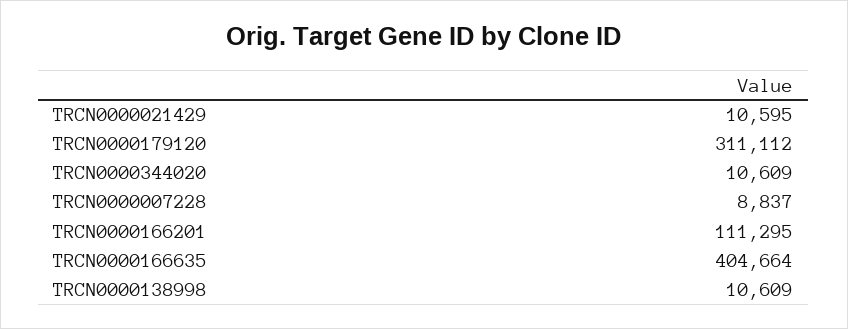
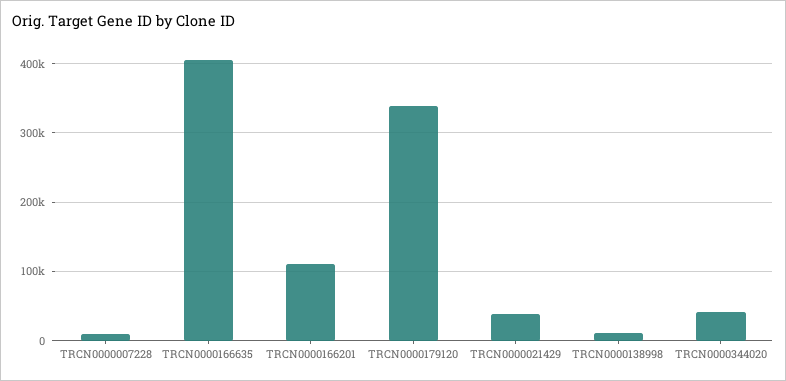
  {
-   "TRCN0000021429": 10595,
+   "TRCN0000021429": 40000,
-   "TRCN0000179120": 311112,
+   "TRCN0000179120": 340000,
-   "TRCN0000344020": 10609,
+   "TRCN0000344020": 40000,
    "TRCN0000007228": 8837,
    "TRCN0000166201": 111295,
    "TRCN0000166635": 404664,
    "TRCN0000138998": 10609
  }

